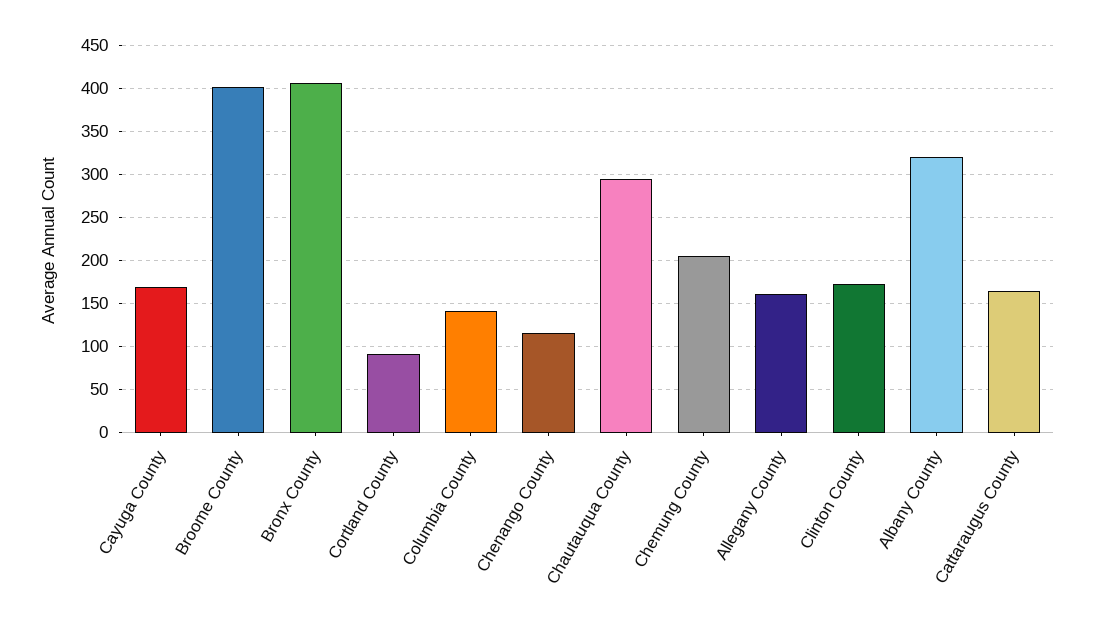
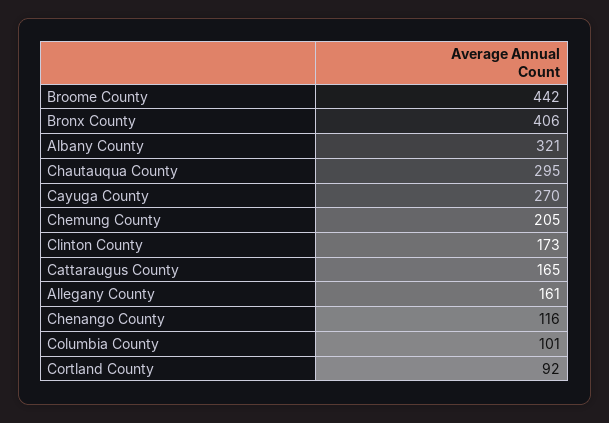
  {
-   "Cayuga County": 170,
+   "Cayuga County": 270,
-   "Broome County": 400,
+   "Broome County": 442,
    "Bronx County": 406,
    "Cortland County": 92,
-   "Columbia County": 140,
+   "Columbia County": 101,
    "Chenango County": 116,
    "Chautauqua County": 295,
    "Chemung County": 205,
    "Allegany County": 161,
    "Clinton County": 173,
    "Albany County": 321,
    "Cattaraugus County": 165
  }

